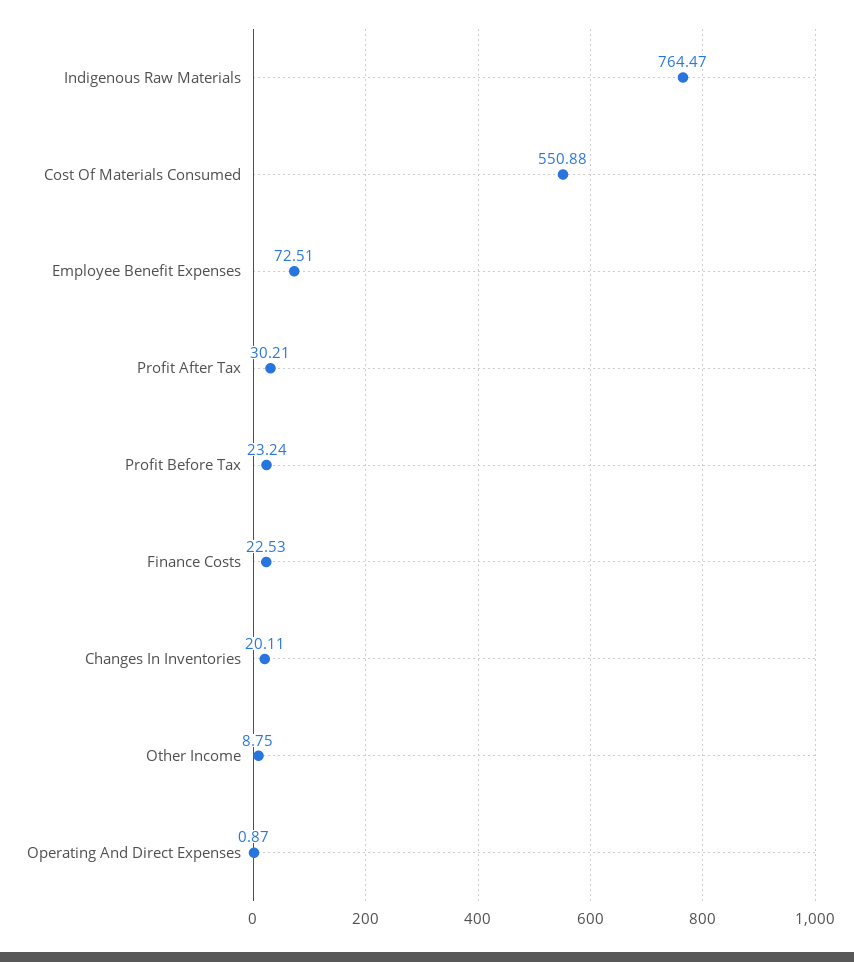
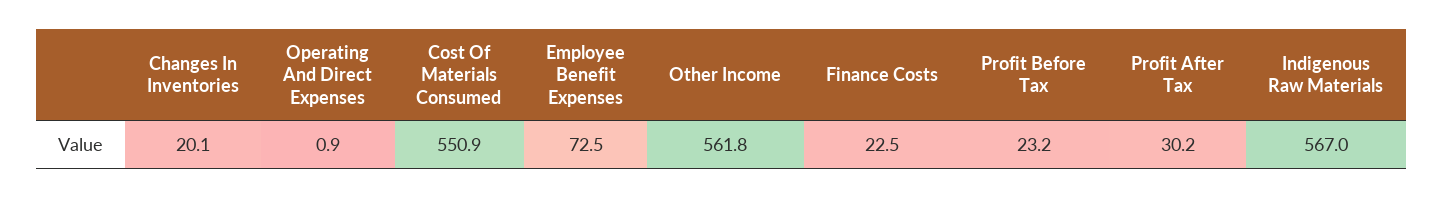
  {
-   "Indigenous Raw Materials": 764.47,
+   "Indigenous Raw Materials": 567,
    "Cost Of Materials Consumed": 550.88,
    "Employee Benefit Expenses": 72.51,
    "Profit After Tax": 30.21,
    "Profit Before Tax": 23.24,
    "Finance Costs": 22.53,
    "Changes In Inventories": 20.11,
-   "Other Income": 8.75,
+   "Other Income": 561.8,
    "Operating And Direct Expenses": 0.87
  }

